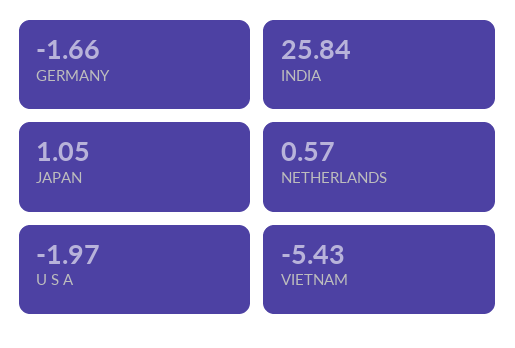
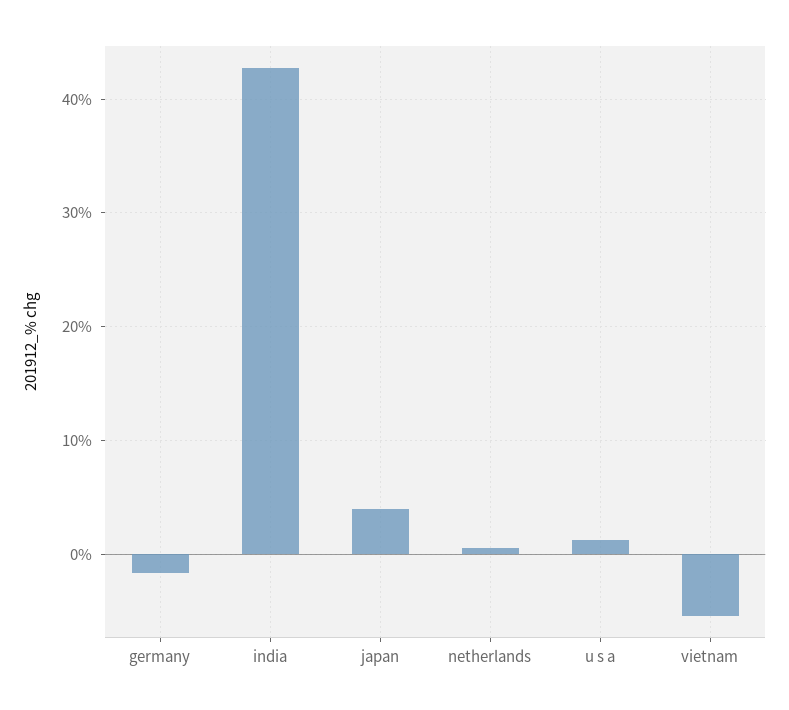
  {
    "GERMANY": -1.66,
-   "INDIA": 25.84,
+   "INDIA": 43,
-   "JAPAN": 1.05,
+   "JAPAN": 4,
    "NETHERLANDS": 0.57,
-   "U S A": -1.97,
+   "U S A": 1,
    "VIETNAM": -5.43
  }

